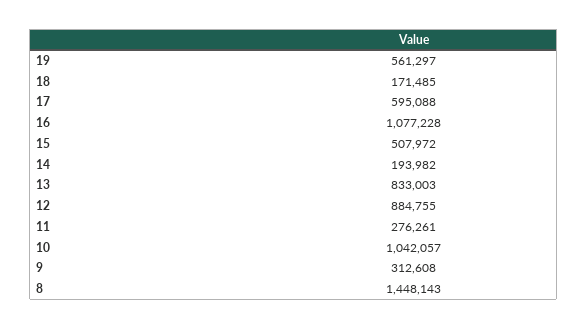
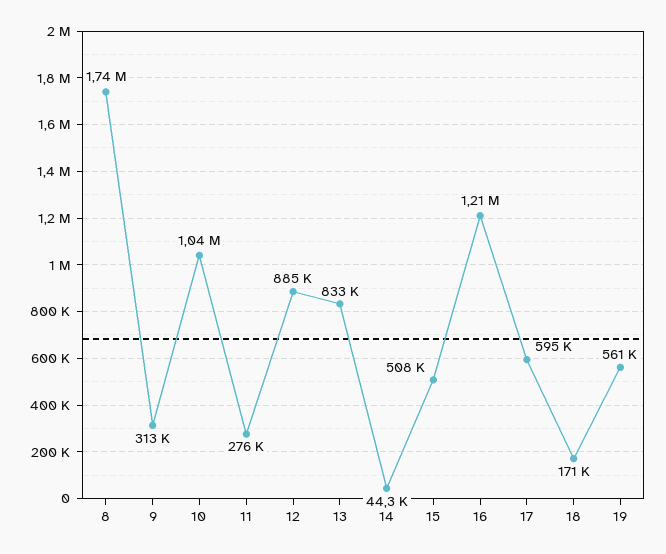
  {
    "19": 561297,
    "18": 171485,
    "17": 595088,
-   "16": 1077228,
+   "16": 1210000,
    "15": 507972,
-   "14": 193982,
+   "14": 44300,
    "13": 833003,
    "12": 884755,
    "11": 276261,
    "10": 1042057,
    "9": 312608,
-   "8": 1448143
+   "8": 1740000
  }

